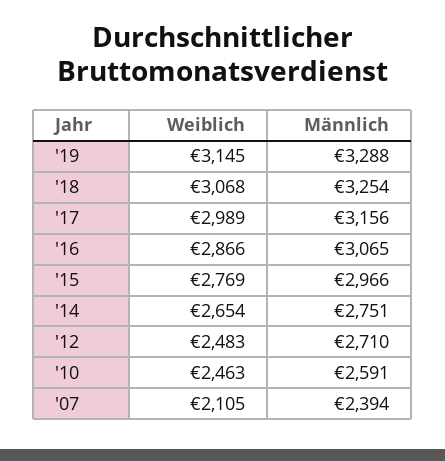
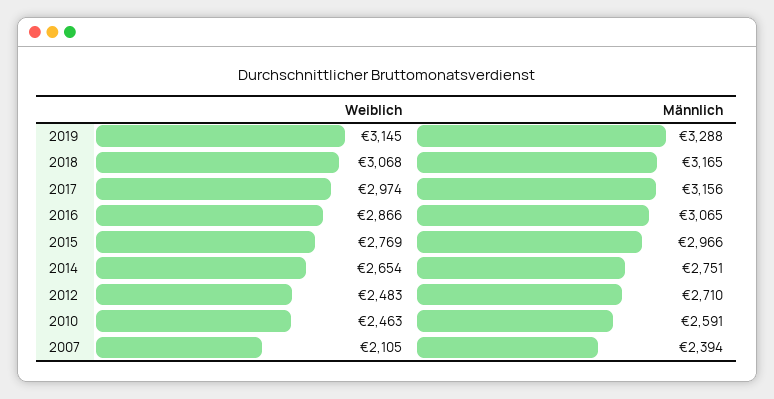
  {
    "Weiblich": {
      "'19": 3145,
      "'18": 3068,
-     "'17": 2989,
+     "'17": 2974,
      "'16": 2866,
      "'15": 2769,
      "'14": 2654,
      "'12": 2483,
      "'10": 2463,
      "'07": 2105
    },
    "Männlich": {
      "'19": 3288,
-     "'18": 3254,
+     "'18": 3165,
      "'17": 3156,
      "'16": 3065,
      "'15": 2966,
      "'14": 2751,
      "'12": 2710,
      "'10": 2591,
      "'07": 2394
    }
  }

